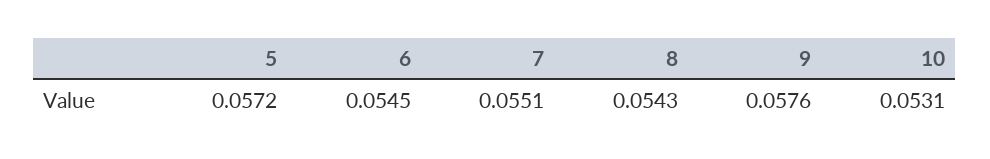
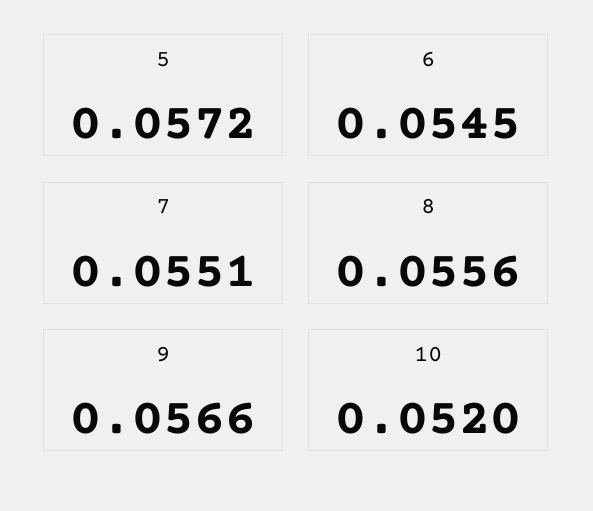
  {
    "5": 0.0572,
    "6": 0.0545,
    "7": 0.0551,
-   "8": 0.0543,
+   "8": 0.0556,
-   "9": 0.0576,
+   "9": 0.0566,
-   "10": 0.0531
+   "10": 0.052
  }

